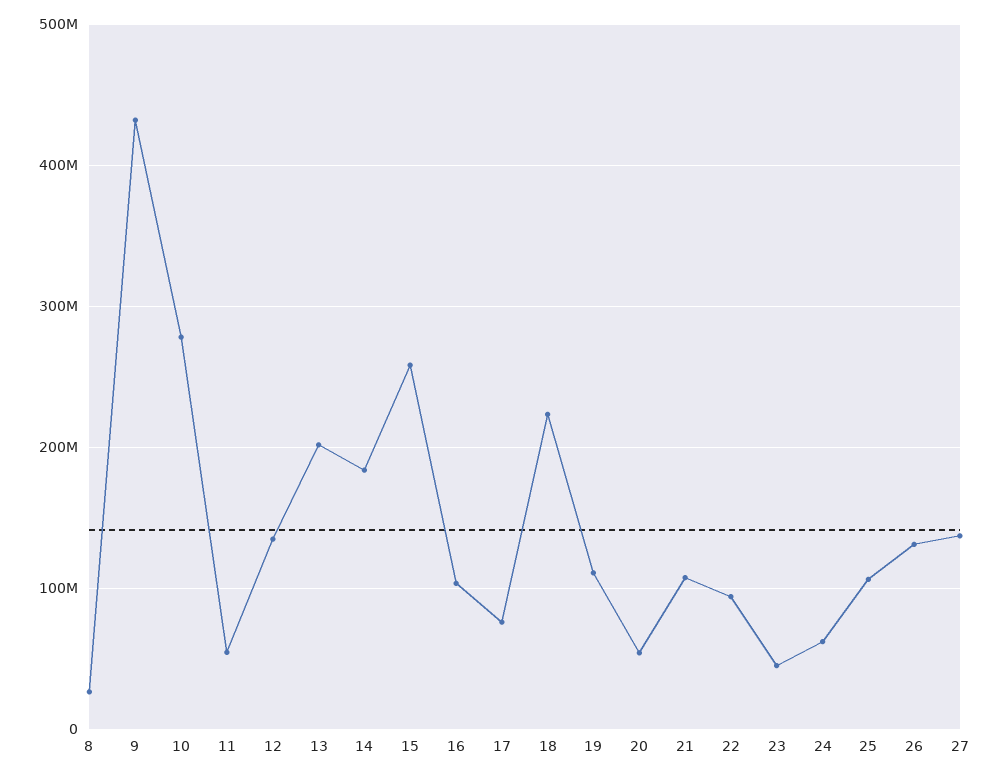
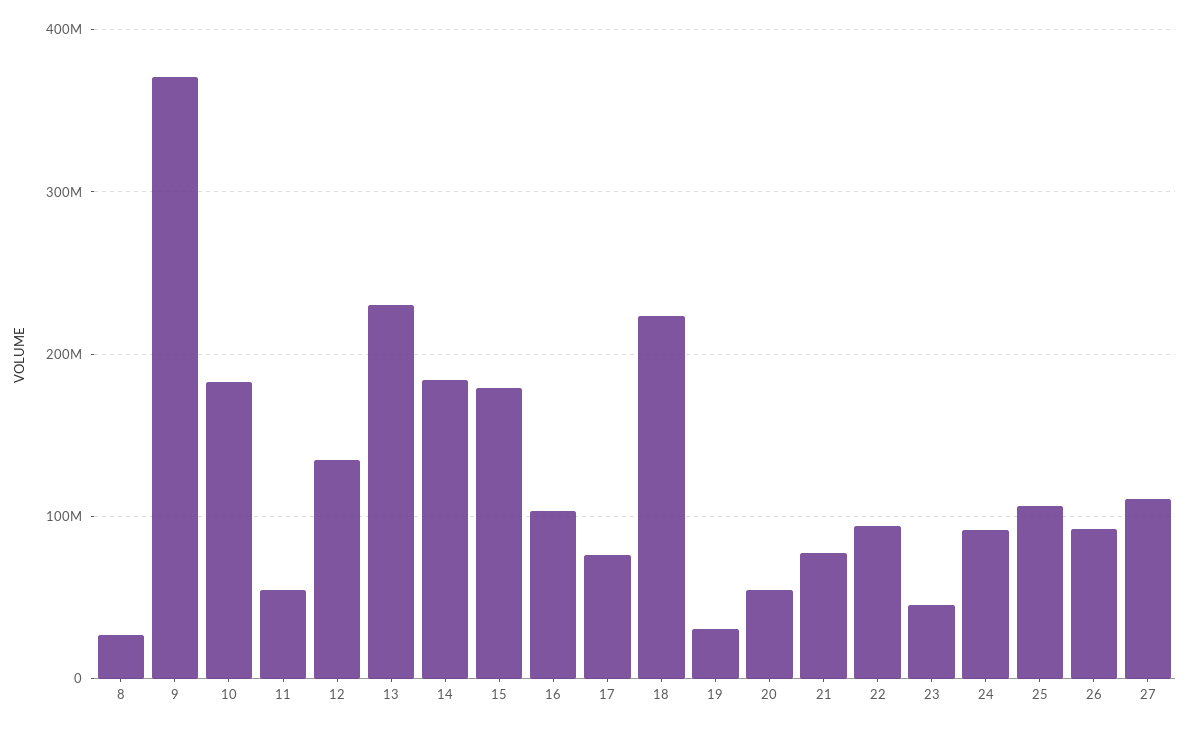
  {
    "8": 30000000,
-   "9": 430000000,
+   "9": 370000000,
-   "10": 280000000,
+   "10": 180000000,
    "11": 50000000,
    "12": 130000000,
-   "13": 200000000,
+   "13": 230000000,
    "14": 180000000,
-   "15": 260000000,
+   "15": 180000000,
    "16": 100000000,
    "17": 80000000,
    "18": 220000000,
-   "19": 110000000,
+   "19": 30000000,
    "20": 50000000,
-   "21": 110000000,
+   "21": 80000000,
    "22": 90000000,
    "23": 50000000,
-   "24": 60000000,
+   "24": 90000000,
    "25": 110000000,
-   "26": 130000000,
+   "26": 90000000,
-   "27": 140000000
+   "27": 110000000
  }

